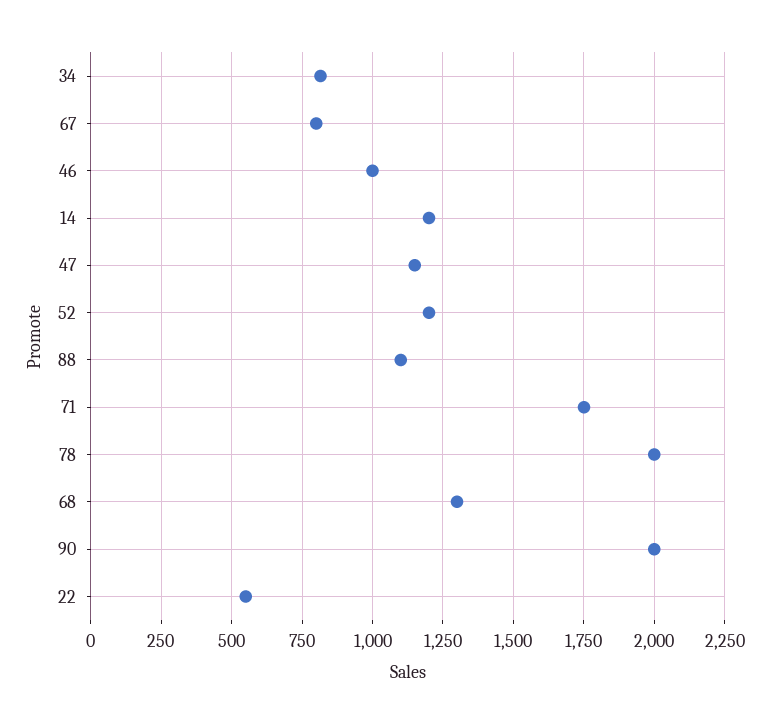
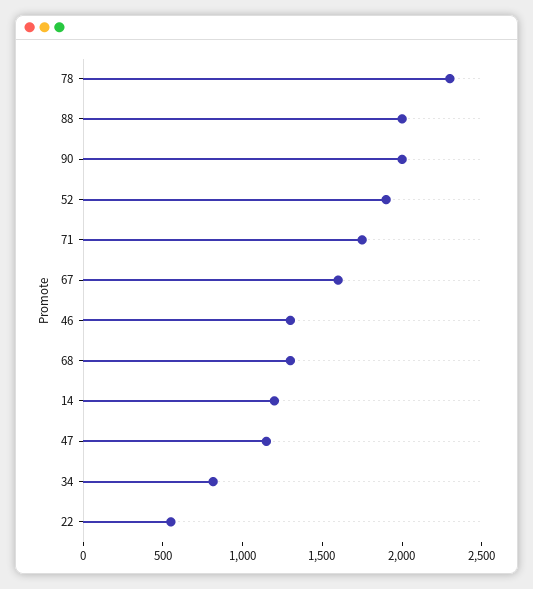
  {
    "34": 825,
-   "67": 800,
+   "67": 1600,
-   "46": 1000,
+   "46": 1300,
    "14": 1200,
    "47": 1150,
-   "52": 1200,
+   "52": 1900,
-   "88": 1100,
+   "88": 2000,
    "71": 1750,
-   "78": 2000,
+   "78": 2300,
    "68": 1300,
    "90": 2000,
    "22": 550
  }

